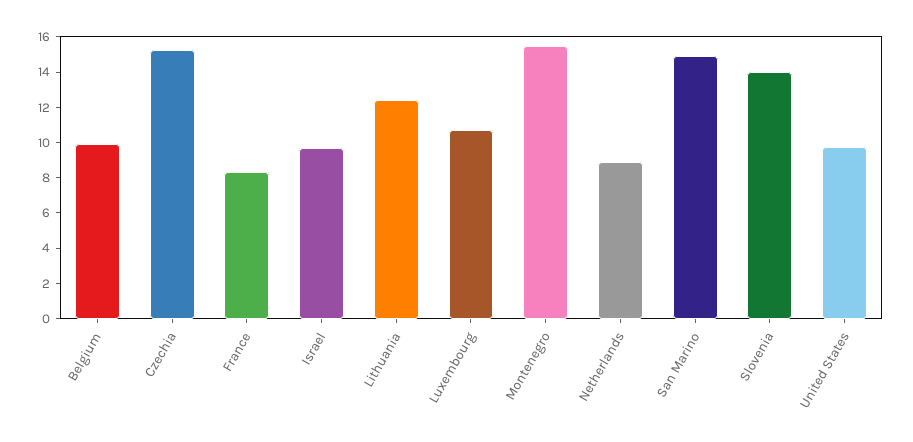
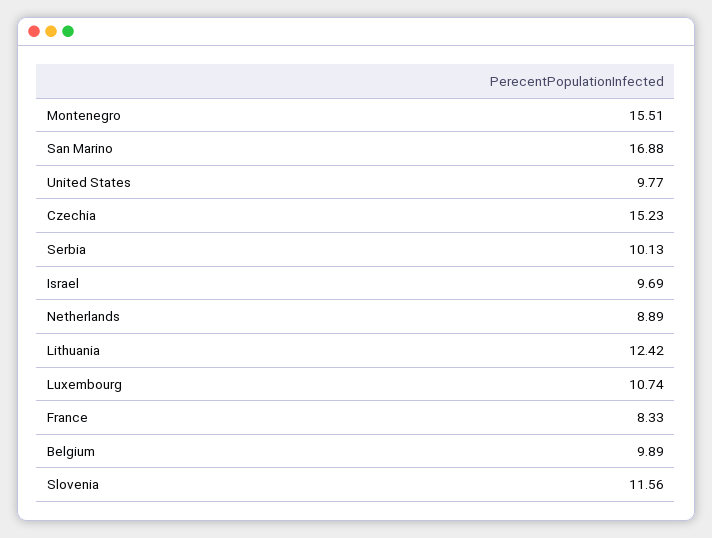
  {
    "Belgium": 9.89,
    "Czechia": 15.23,
    "France": 8.33,
    "Israel": 9.69,
    "Lithuania": 12.42,
    "Luxembourg": 10.74,
    "Montenegro": 15.51,
    "Netherlands": 8.89,
-   "San Marino": 15,
+   "San Marino": 16.88,
-   "Slovenia": 14,
+   "Slovenia": 11.56,
-   "United States": 9.77
+   "United States": 9.77,
+   "Serbia": 10.13
  }

